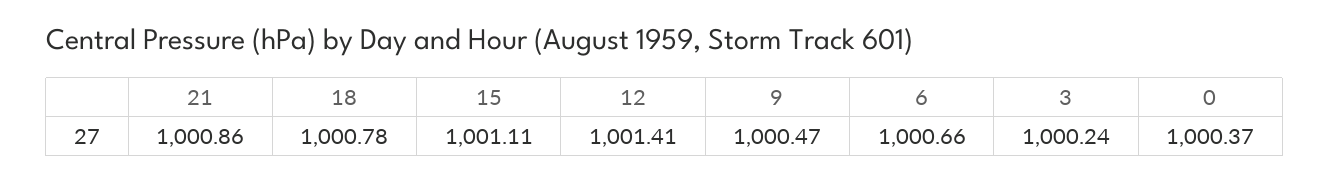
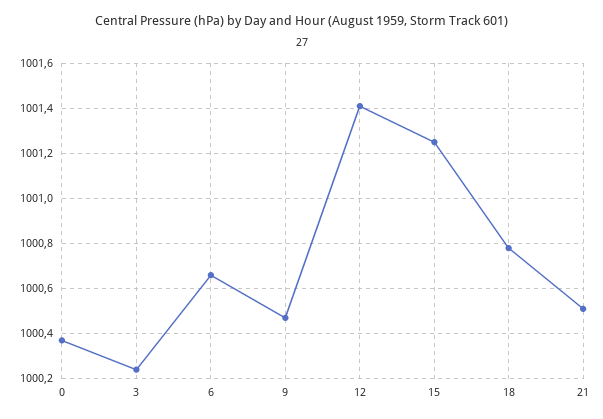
  {
-   "21": 1000.86,
+   "21": 1000.5,
    "18": 1000.78,
-   "15": 1001.11,
+   "15": 1001.25,
    "12": 1001.41,
    "9": 1000.47,
    "6": 1000.66,
    "3": 1000.24,
    "0": 1000.37
  }

